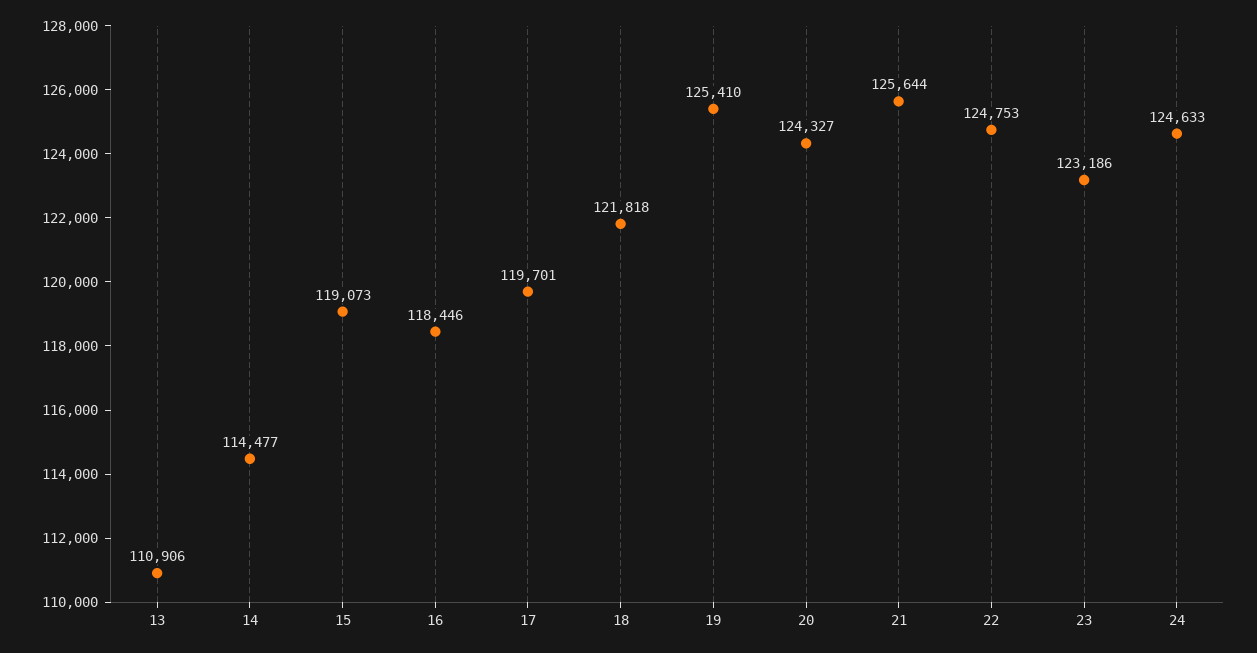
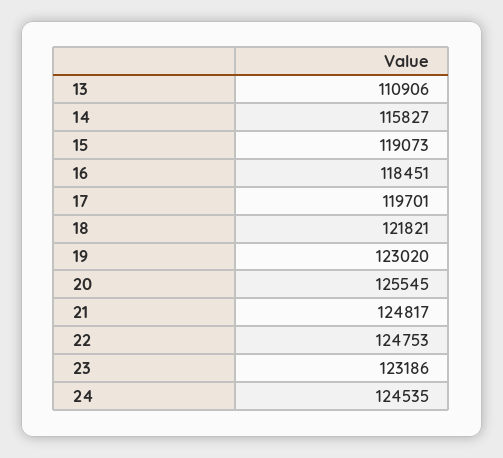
  {
    "13": 110906,
-   "14": 114477,
+   "14": 115827,
    "15": 119073,
-   "16": 118446,
+   "16": 118451,
    "17": 119701,
-   "18": 121818,
+   "18": 121821,
-   "19": 125410,
+   "19": 123020,
-   "20": 124327,
+   "20": 125545,
-   "21": 125644,
+   "21": 124817,
    "22": 124753,
    "23": 123186,
-   "24": 124633
+   "24": 124535
  }

